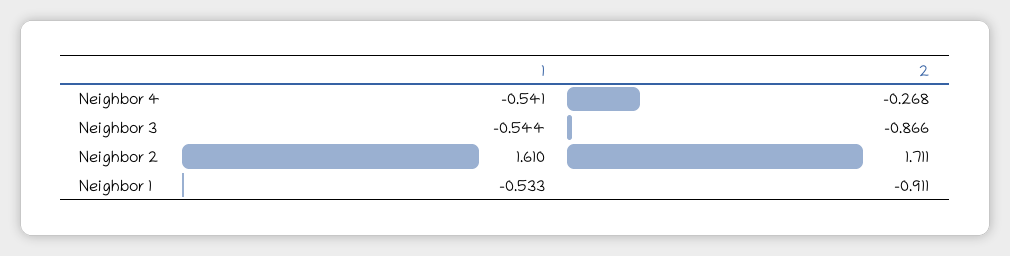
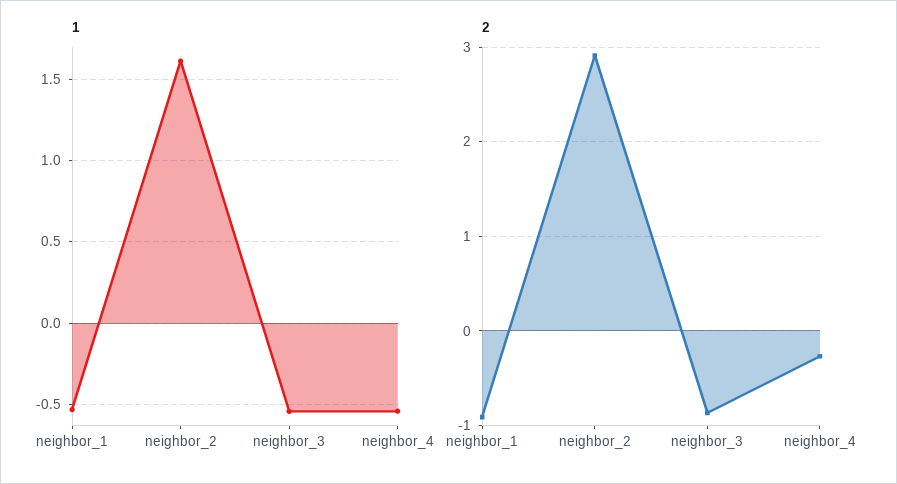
  {
    "1": {
      "Neighbor 4": -0.541,
      "Neighbor 3": -0.544,
      "Neighbor 2": 1.61,
      "Neighbor 1": -0.533
    },
    "2": {
      "Neighbor 4": -0.268,
      "Neighbor 3": -0.866,
-     "Neighbor 2": 1.711,
+     "Neighbor 2": 2.9,
      "Neighbor 1": -0.911
    }
  }

